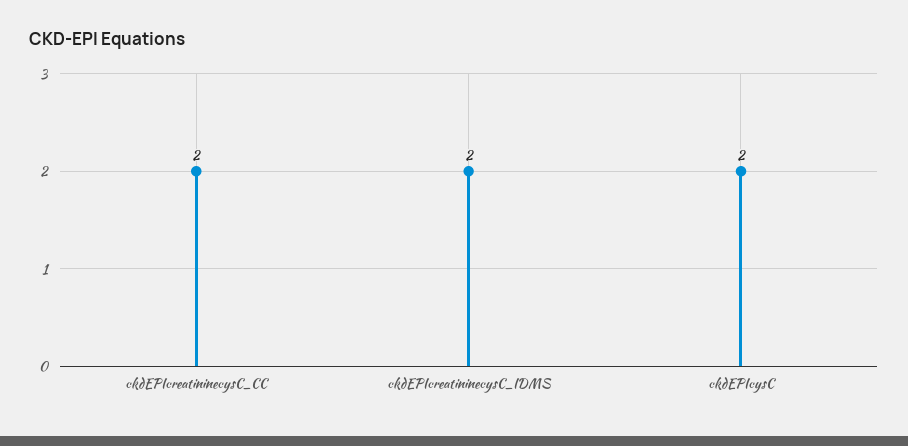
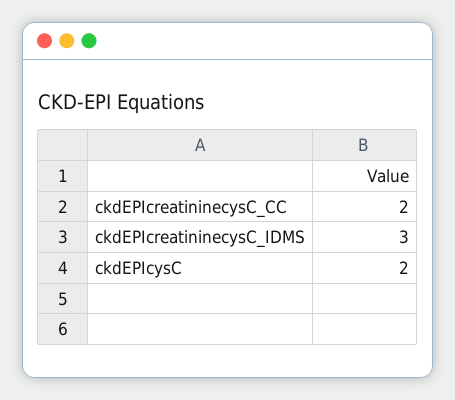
  {
    "ckdEPIcreatininecysC_CC": 2,
-   "ckdEPIcreatininecysC_IDMS": 2,
+   "ckdEPIcreatininecysC_IDMS": 3,
    "ckdEPIcysC": 2
  }

